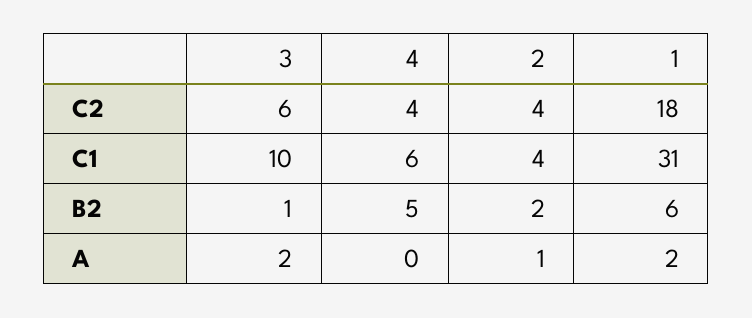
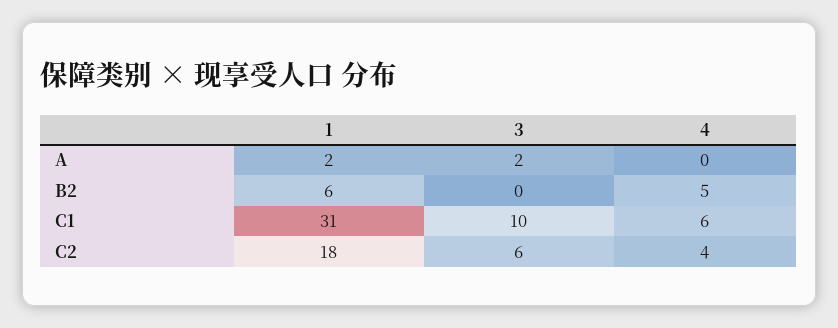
  {
    "3": {
      "C2": 6,
      "C1": 10,
-     "B2": 1,
+     "B2": 0,
      "A": 2
    },
    "4": {
      "C2": 4,
      "C1": 6,
      "B2": 5,
      "A": 0
    },
-   "2": {
-     "C2": 4,
-     "C1": 4,
-     "B2": 2,
-     "A": 1
-   },
    "1": {
      "C2": 18,
      "C1": 31,
      "B2": 6,
      "A": 2
    }
  }

